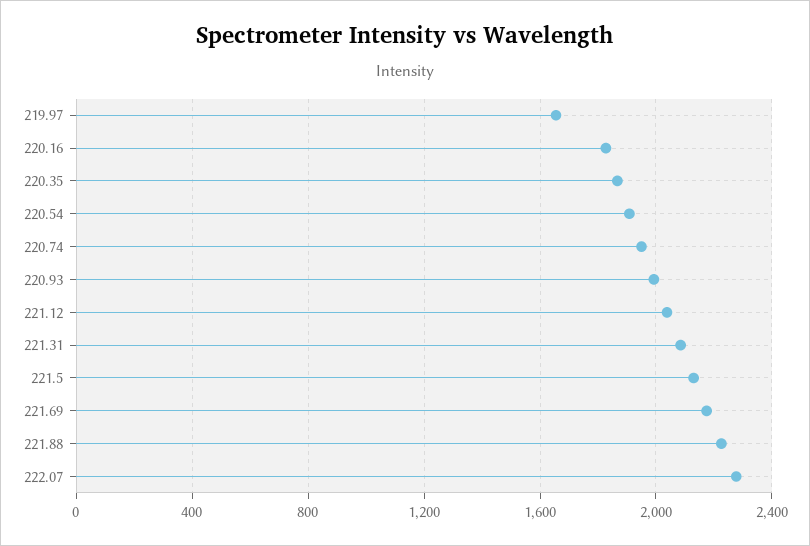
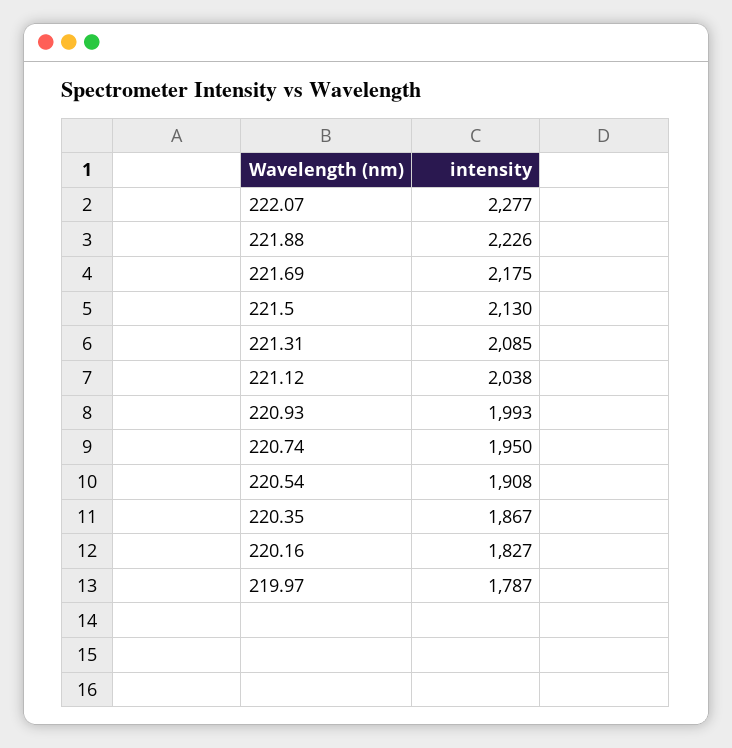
  {
-   "219.97": 1650,
+   "219.97": 1787,
    "220.16": 1827,
    "220.35": 1867,
    "220.54": 1908,
    "220.74": 1950,
    "220.93": 1993,
    "221.12": 2038,
    "221.31": 2085,
    "221.5": 2130,
    "221.69": 2175,
    "221.88": 2226,
    "222.07": 2277
  }

